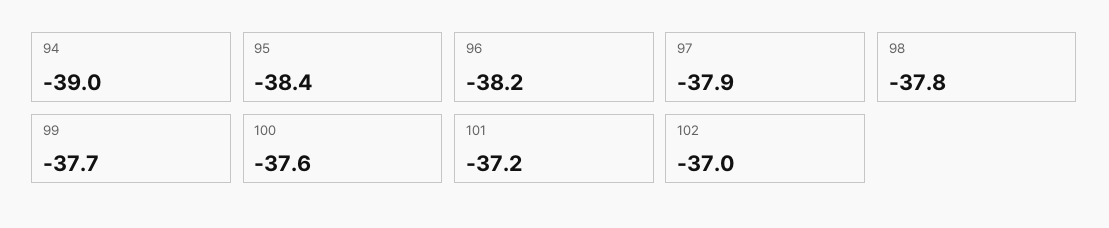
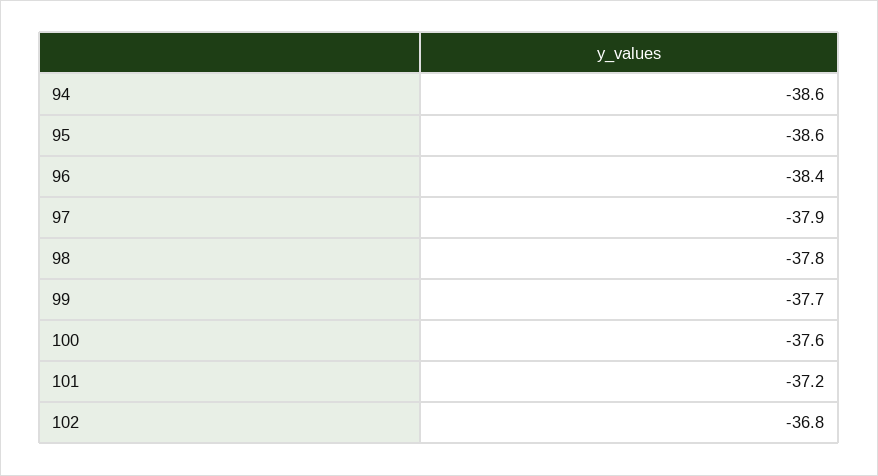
  {
-   "94": -39,
+   "94": -38.6,
-   "95": -38.4,
+   "95": -38.6,
-   "96": -38.2,
+   "96": -38.4,
    "97": -37.9,
    "98": -37.8,
    "99": -37.7,
    "100": -37.6,
    "101": -37.2,
-   "102": -37
+   "102": -36.8
  }

